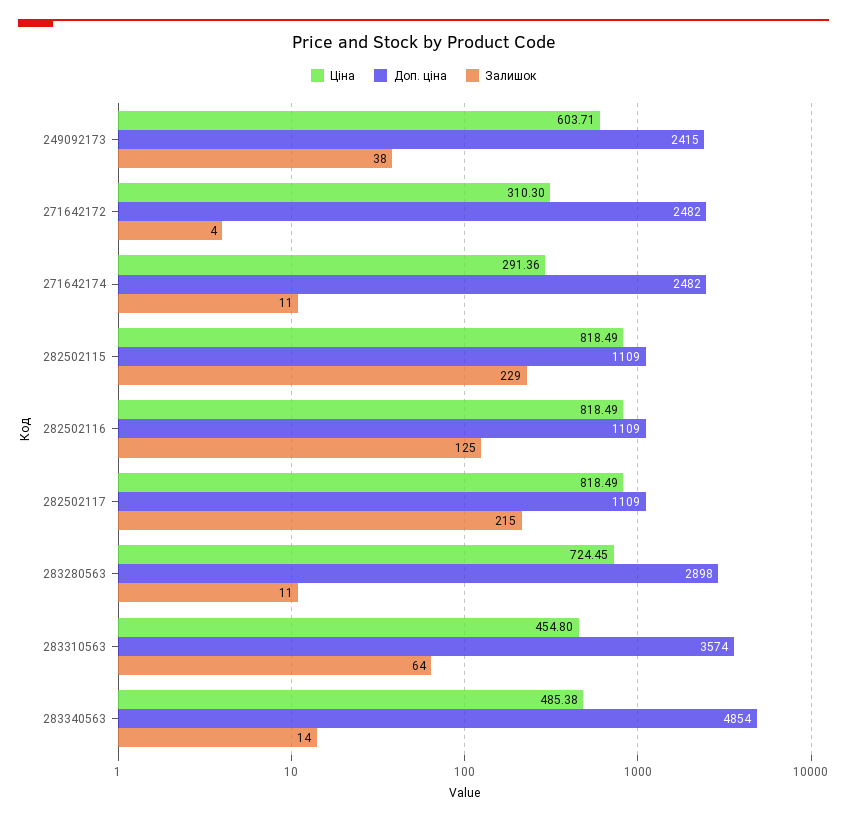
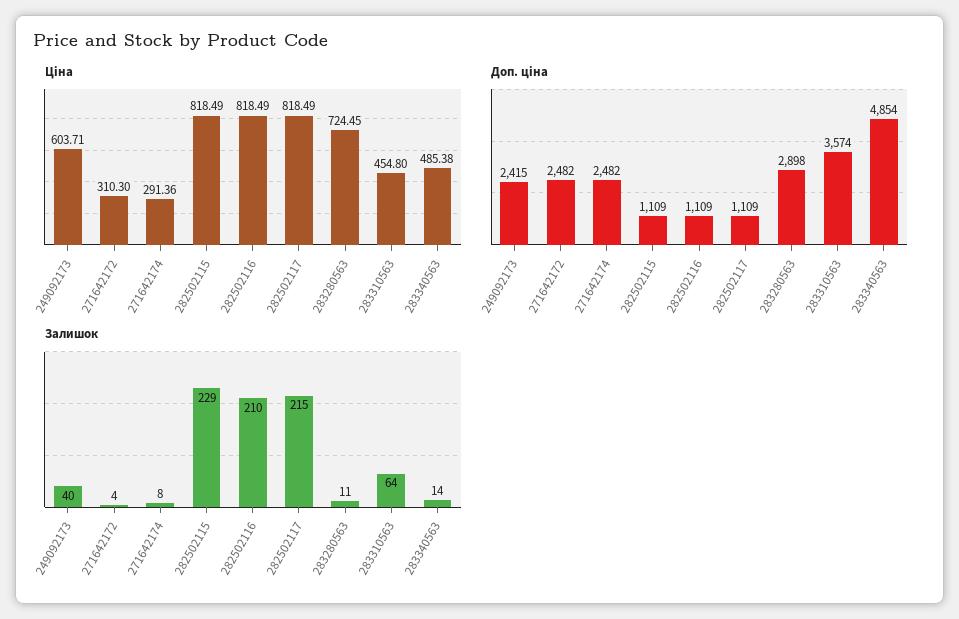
  {
    "Ціна": {
      "249092173": 603.71,
      "271642172": 310.3,
      "271642174": 291.36,
      "282502115": 818.49,
      "282502116": 818.49,
      "282502117": 818.49,
      "283280563": 724.45,
      "283310563": 454.8,
      "283340563": 485.38
    },
    "Доп. ціна": {
      "249092173": 2415,
      "271642172": 2482,
      "271642174": 2482,
      "282502115": 1109,
      "282502116": 1109,
      "282502117": 1109,
      "283280563": 2898,
      "283310563": 3574,
      "283340563": 4854
    },
    "Залишок": {
-     "249092173": 38,
+     "249092173": 40,
      "271642172": 4,
-     "271642174": 11,
+     "271642174": 8,
      "282502115": 229,
-     "282502116": 125,
+     "282502116": 210,
      "282502117": 215,
      "283280563": 11,
      "283310563": 64,
      "283340563": 14
    }
  }

